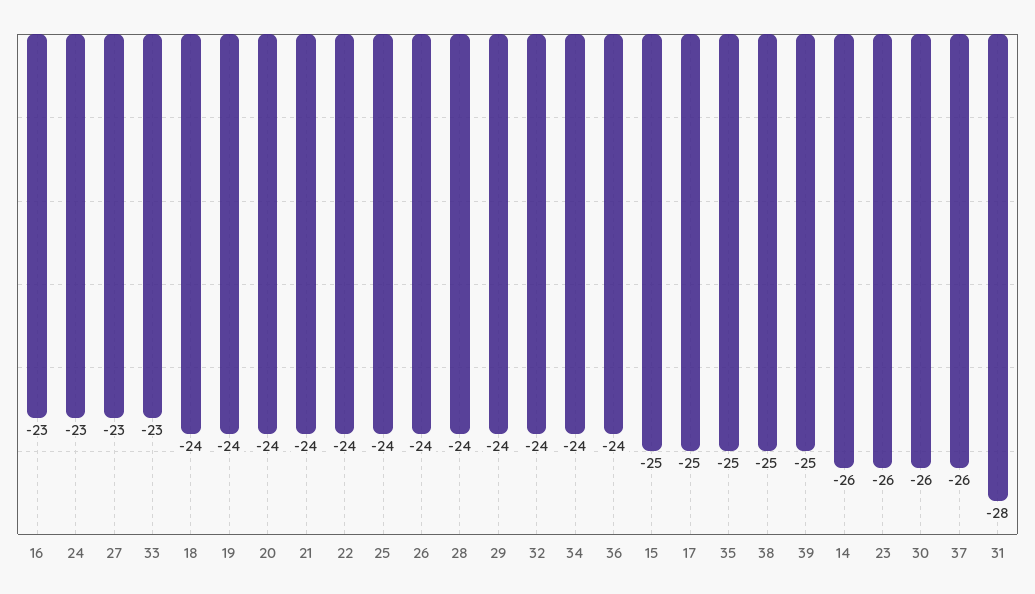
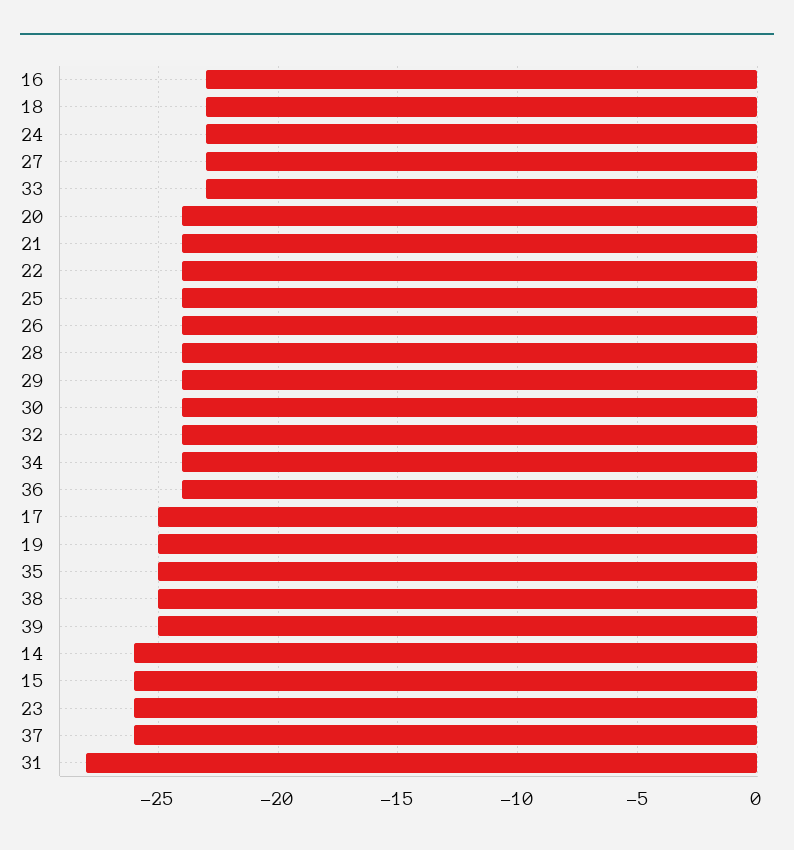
  {
    "16": -23,
    "24": -23,
    "27": -23,
    "33": -23,
-   "18": -24,
+   "18": -23,
-   "19": -24,
+   "19": -25,
    "20": -24,
    "21": -24,
    "22": -24,
    "25": -24,
    "26": -24,
    "28": -24,
    "29": -24,
    "32": -24,
    "34": -24,
    "36": -24,
-   "15": -25,
+   "15": -26,
    "17": -25,
    "35": -25,
    "38": -25,
    "39": -25,
    "14": -26,
    "23": -26,
-   "30": -26,
+   "30": -24,
    "37": -26,
    "31": -28
  }

